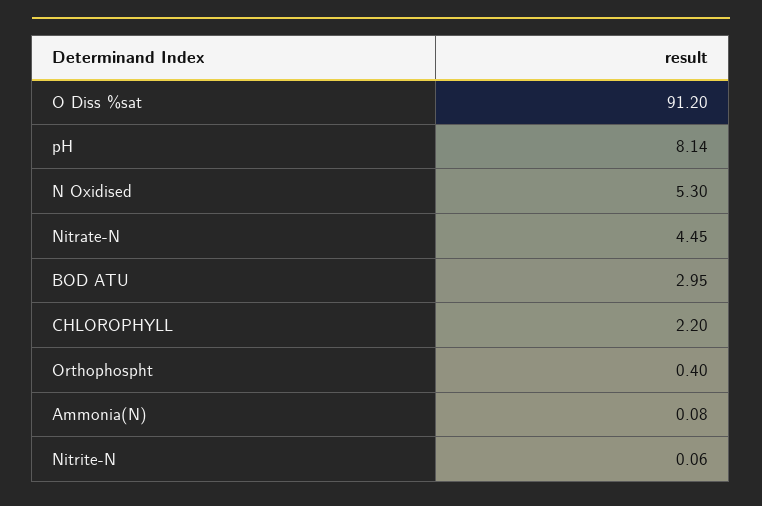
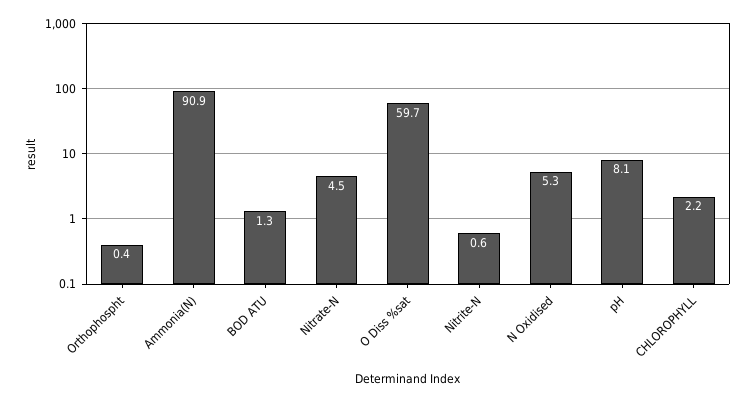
  {
-   "O Diss %sat": 91.2,
+   "O Diss %sat": 59.7,
    "pH": 8.14,
    "N Oxidised": 5.3,
    "Nitrate-N": 4.45,
-   "BOD ATU": 2.95,
+   "BOD ATU": 1.3,
    "CHLOROPHYLL": 2.2,
    "Orthophospht": 0.4,
-   "Ammonia(N)": 0.08,
+   "Ammonia(N)": 90.9,
-   "Nitrite-N": 0.06
+   "Nitrite-N": 0.6
  }

